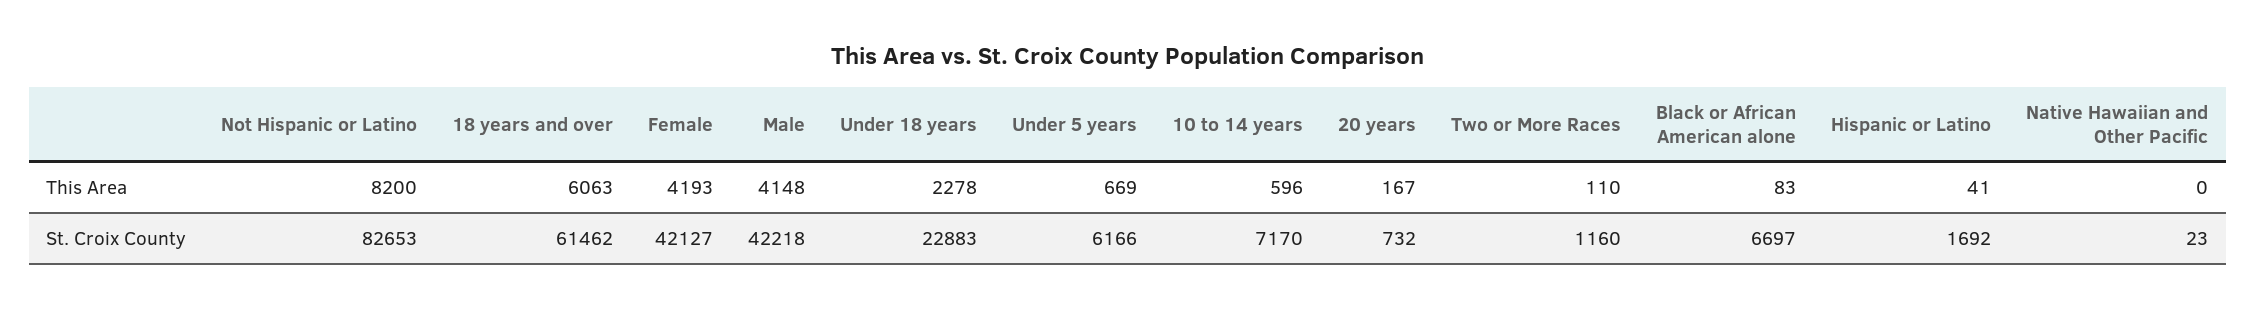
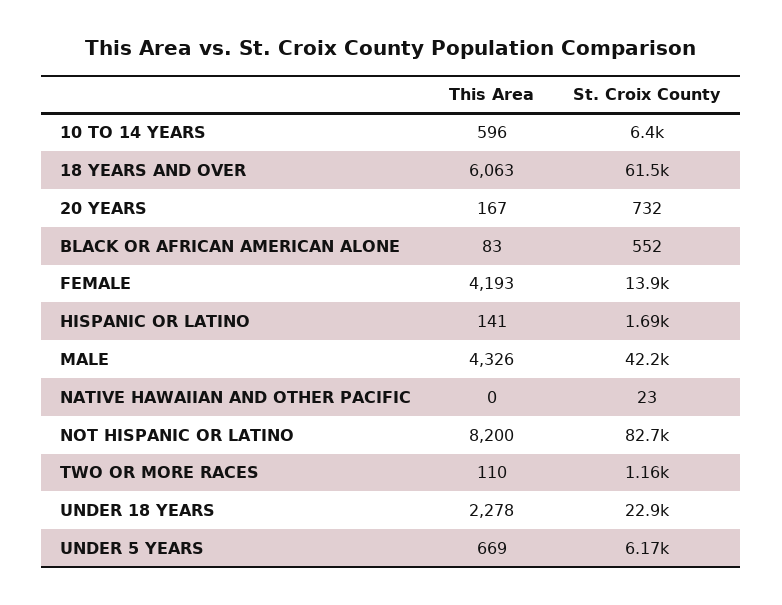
  {
    "Not Hispanic or Latino": {
      "This Area": 8200,
      "St. Croix County": 82653
    },
    "18 years and over": {
      "This Area": 6063,
      "St. Croix County": 61462
    },
    "Female": {
      "This Area": 4193,
-     "St. Croix County": 42127
+     "St. Croix County": 13900
    },
    "Male": {
-     "This Area": 4148,
+     "This Area": 4326,
      "St. Croix County": 42218
    },
    "Under 18 years": {
      "This Area": 2278,
      "St. Croix County": 22883
    },
    "Under 5 years": {
      "This Area": 669,
      "St. Croix County": 6166
    },
    "10 to 14 years": {
      "This Area": 596,
-     "St. Croix County": 7170
+     "St. Croix County": 6400
    },
    "20 years": {
      "This Area": 167,
      "St. Croix County": 732
    },
    "Two or More Races": {
      "This Area": 110,
      "St. Croix County": 1160
    },
    "Black or African American alone": {
      "This Area": 83,
-     "St. Croix County": 6697
+     "St. Croix County": 552
    },
    "Hispanic or Latino": {
-     "This Area": 41,
+     "This Area": 141,
      "St. Croix County": 1692
    },
    "Native Hawaiian and Other Pacific": {
      "This Area": 0,
      "St. Croix County": 23
    }
  }

